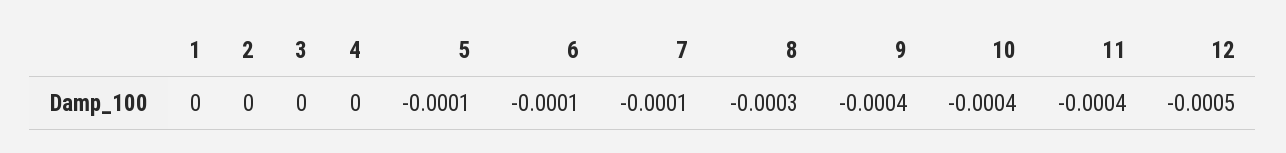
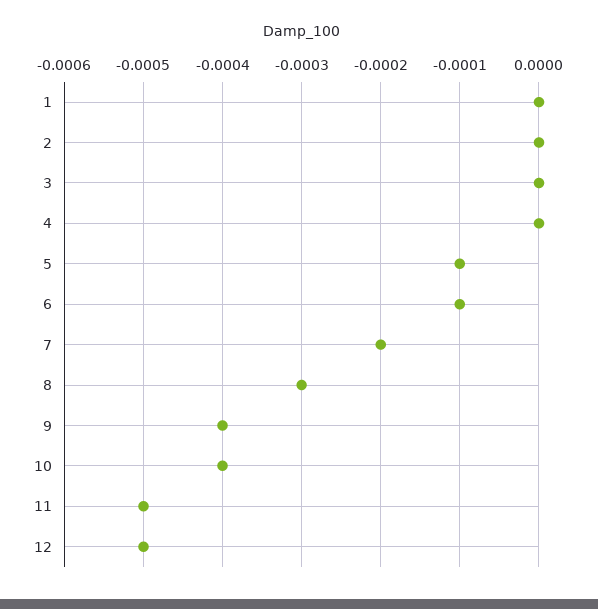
  {
    "1": 0,
    "2": 0,
    "3": 0,
    "4": 0,
    "5": -0.0001,
    "6": -0.0001,
-   "7": -0.0001,
+   "7": -0.0002,
    "8": -0.0003,
    "9": -0.0004,
    "10": -0.0004,
-   "11": -0.0004,
+   "11": -0.0005,
    "12": -0.0005
  }

